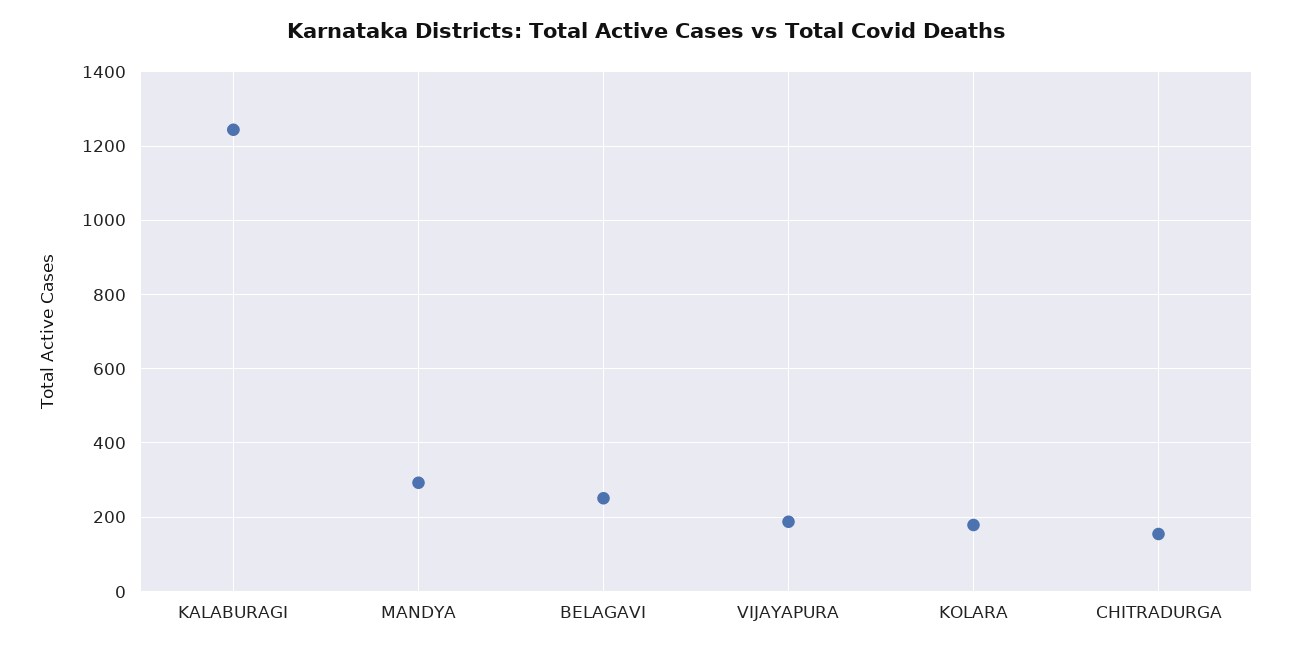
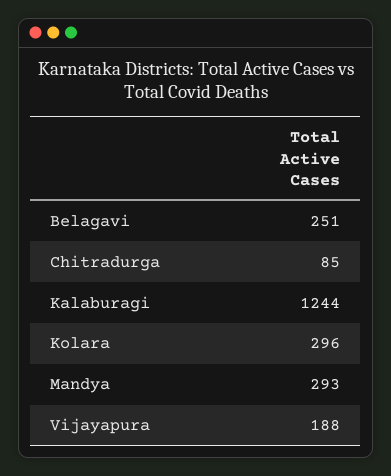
  {
    "KALABURAGI": 1244,
    "MANDYA": 293,
    "BELAGAVI": 251,
    "VIJAYAPURA": 188,
-   "KOLARA": 180,
+   "KOLARA": 296,
-   "CHITRADURGA": 160
+   "CHITRADURGA": 85
  }

